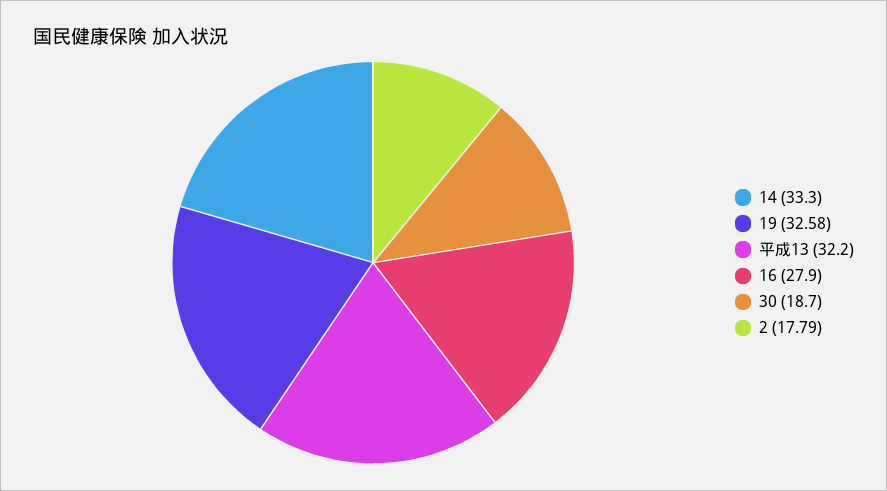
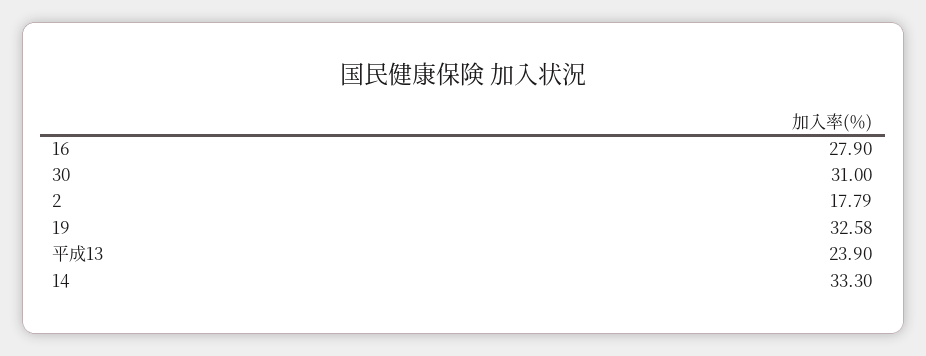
  {
    "14": 33.3,
    "19": 32.58,
-   "平成13": 32.2,
+   "平成13": 23.9,
    "16": 27.9,
-   "30": 18.7,
+   "30": 31,
    "2": 17.79
  }

